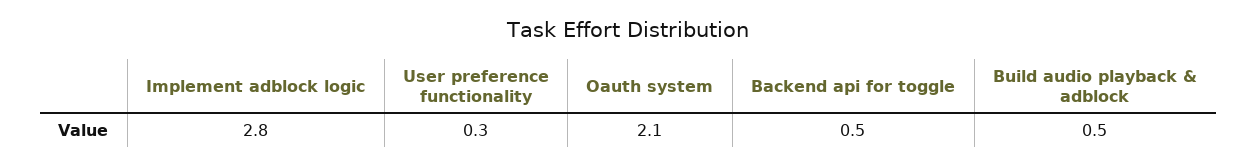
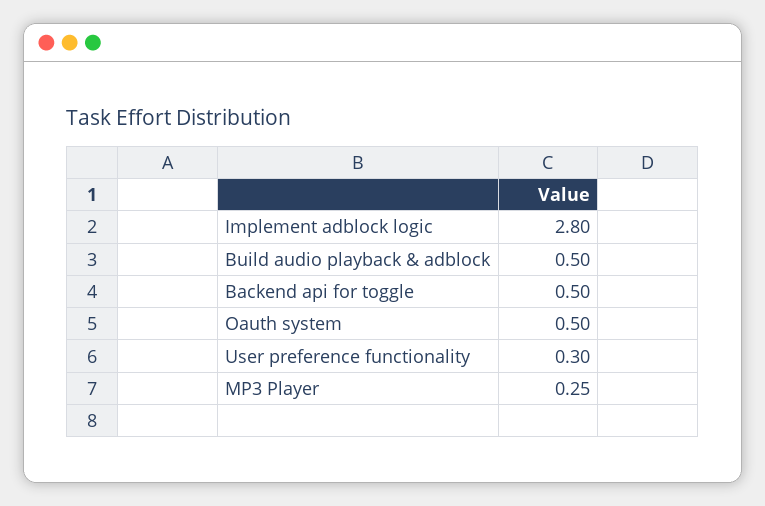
  {
    "Implement adblock logic": 2.8,
    "User preference functionality": 0.3,
-   "Oauth system": 2.1,
+   "Oauth system": 0.5,
    "Backend api for toggle": 0.5,
-   "Build audio playback & adblock": 0.5
+   "Build audio playback & adblock": 0.5,
+   "MP3 Player": 0.25
  }

